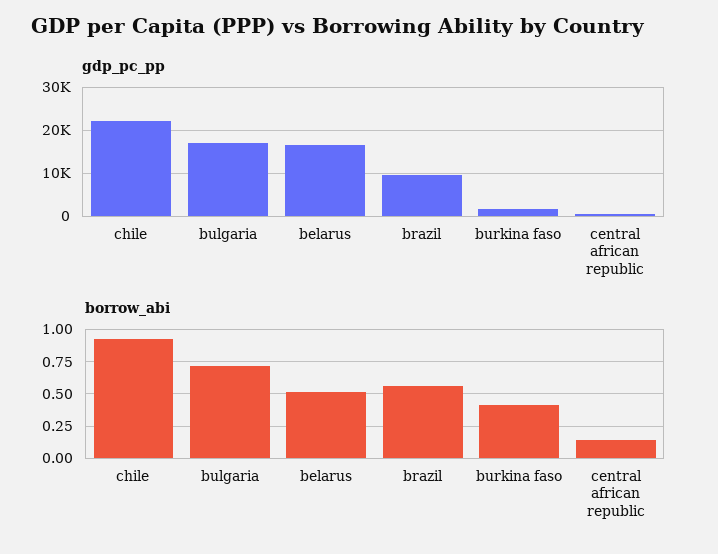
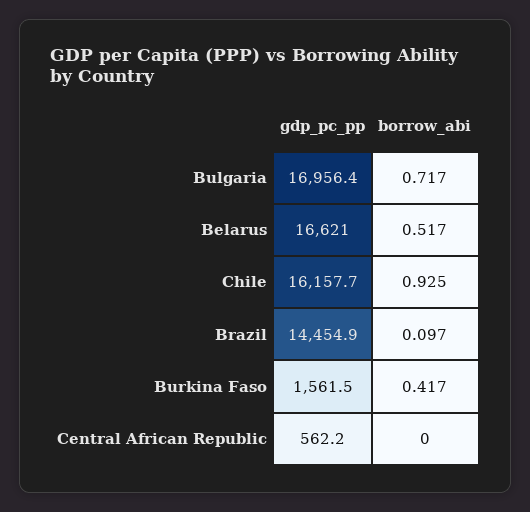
  {
    "gdp_pc_pp": {
-     "chile": 22000,
+     "chile": 16157.7,
      "bulgaria": 16956.4,
      "belarus": 16621,
-     "brazil": 10000,
+     "brazil": 14454.9,
      "burkina faso": 1561.5,
      "central african republic": 562.2
    },
    "borrow_abi": {
      "chile": 0.925,
      "bulgaria": 0.717,
      "belarus": 0.517,
-     "brazil": 0.55,
+     "brazil": 0.097,
      "burkina faso": 0.417,
-     "central african republic": 0.15
+     "central african republic": 0
    }
  }

